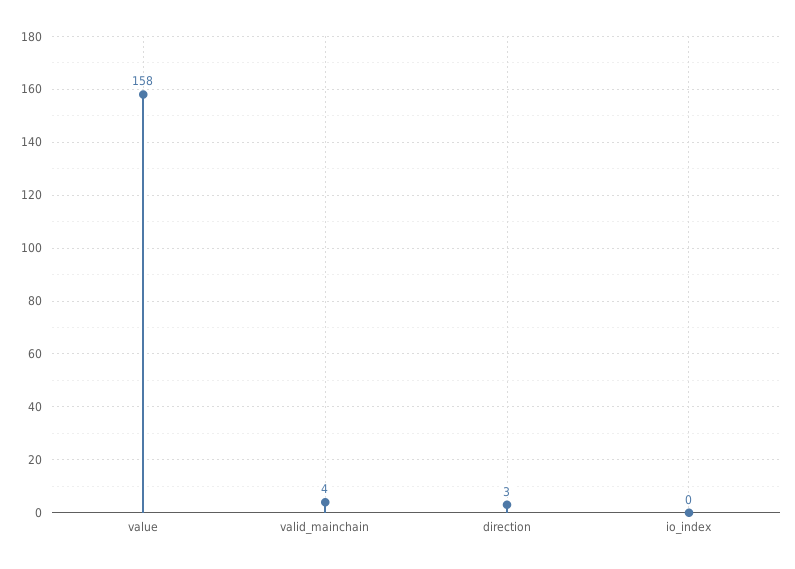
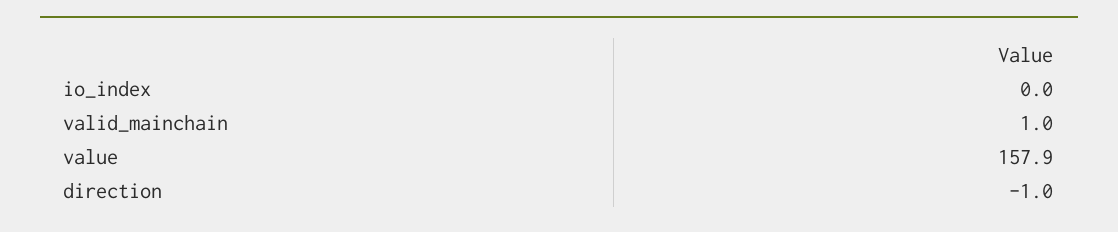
  {
    "value": 157.9,
-   "valid_mainchain": 4,
+   "valid_mainchain": 1,
-   "direction": 3,
+   "direction": -1,
    "io_index": 0
  }

